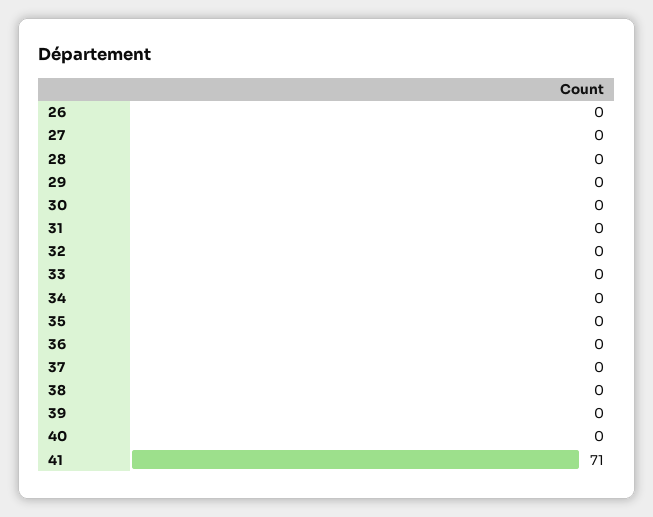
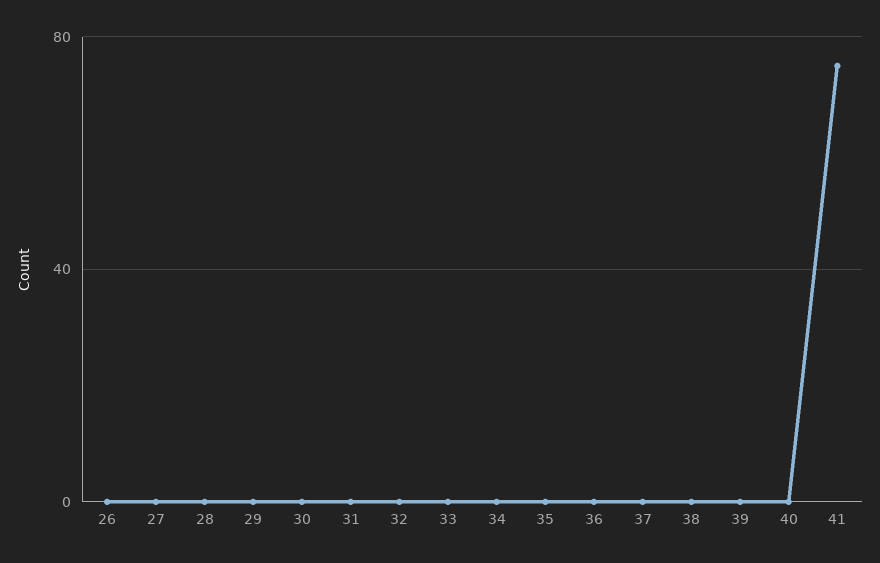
  {
    "26": 0,
    "27": 0,
    "28": 0,
    "29": 0,
    "30": 0,
    "31": 0,
    "32": 0,
    "33": 0,
    "34": 0,
    "35": 0,
    "36": 0,
    "37": 0,
    "38": 0,
    "39": 0,
    "40": 0,
-   "41": 71
+   "41": 75
  }

